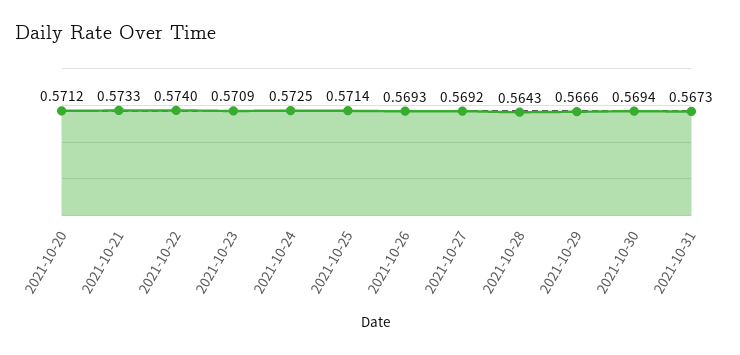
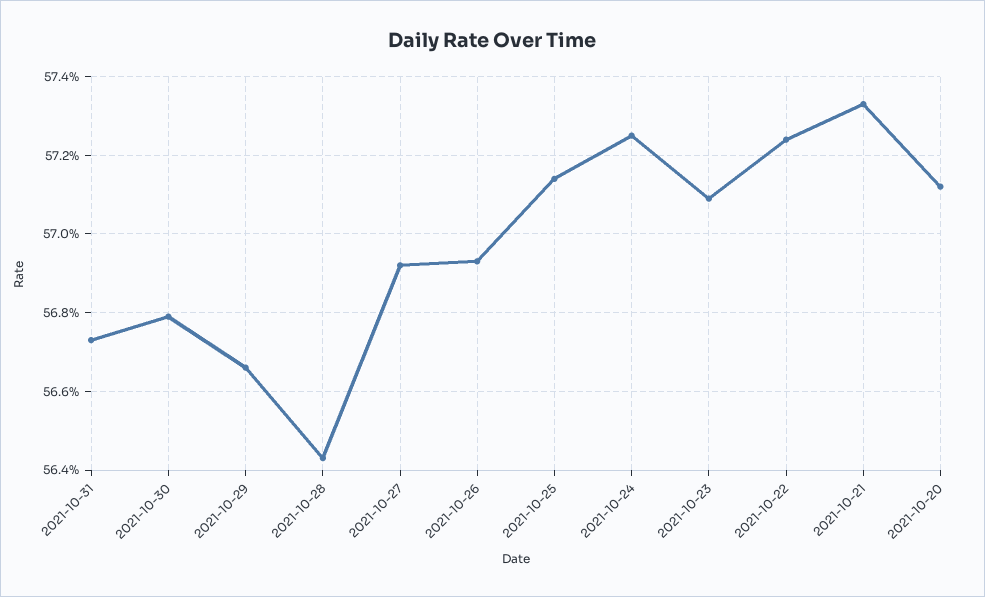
  {
    "2021-10-20": 0.5712,
    "2021-10-21": 0.5733,
-   "2021-10-22": 0.574,
+   "2021-10-22": 0.5725,
    "2021-10-23": 0.5709,
    "2021-10-24": 0.5725,
    "2021-10-25": 0.5714,
    "2021-10-26": 0.5693,
    "2021-10-27": 0.5692,
    "2021-10-28": 0.5643,
    "2021-10-29": 0.5666,
-   "2021-10-30": 0.5694,
+   "2021-10-30": 0.568,
    "2021-10-31": 0.5673
  }

